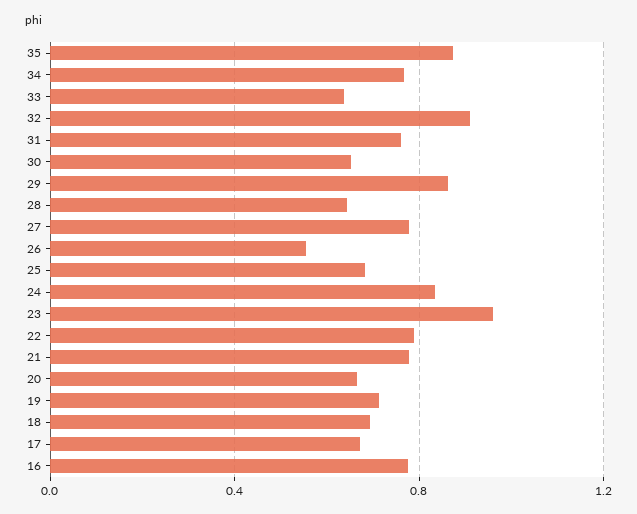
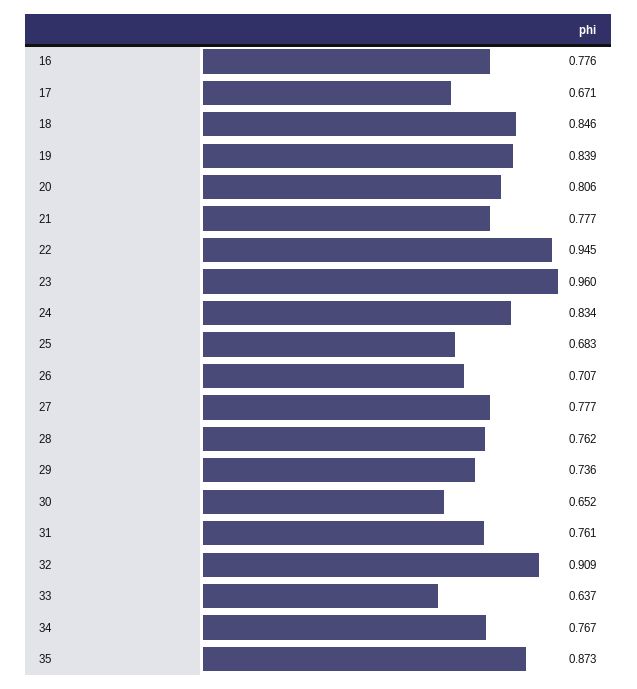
  {
    "35": 0.873,
    "34": 0.767,
    "33": 0.637,
    "32": 0.909,
    "31": 0.761,
    "30": 0.652,
-   "29": 0.85,
+   "29": 0.736,
-   "28": 0.65,
+   "28": 0.762,
    "27": 0.777,
-   "26": 0.55,
+   "26": 0.707,
    "25": 0.683,
    "24": 0.834,
    "23": 0.96,
-   "22": 0.8,
+   "22": 0.945,
    "21": 0.777,
-   "20": 0.65,
+   "20": 0.806,
-   "19": 0.7,
+   "19": 0.839,
-   "18": 0.7,
+   "18": 0.846,
    "17": 0.671,
    "16": 0.776
  }

